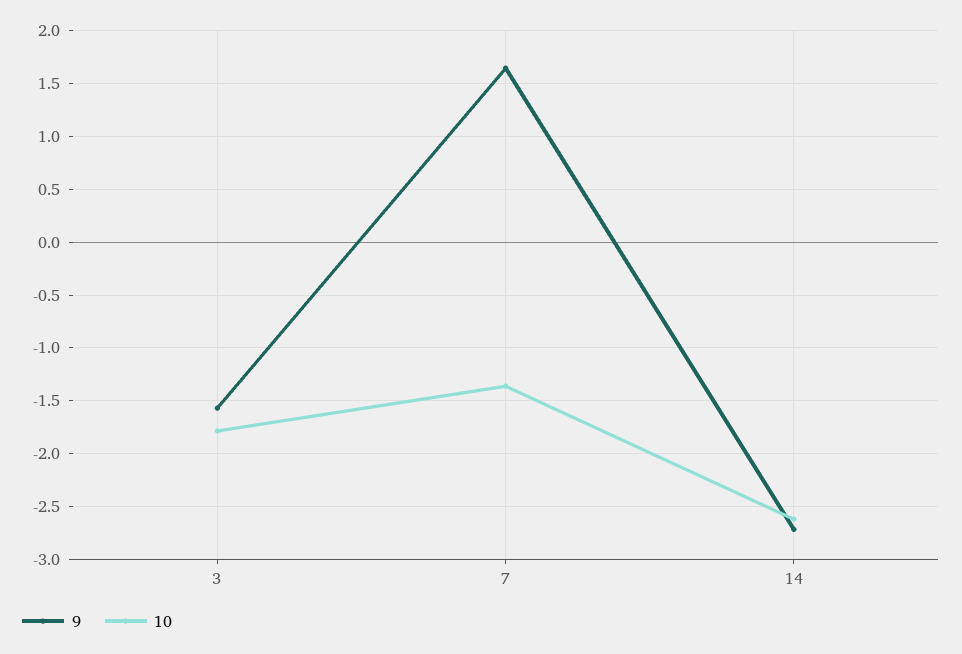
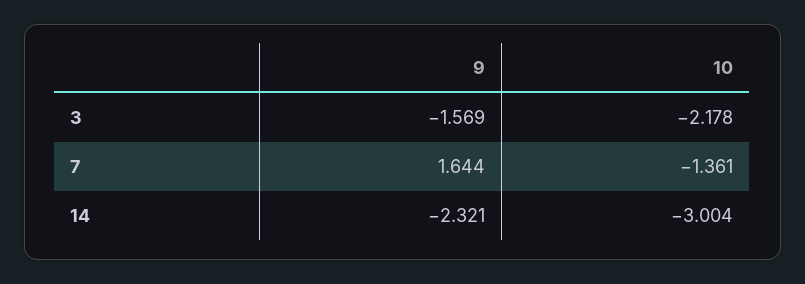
  {
    "9": {
      "3": -1.569,
      "7": 1.644,
-     "14": -2.7
+     "14": -2.321
    },
    "10": {
-     "3": -1.8,
+     "3": -2.178,
      "7": -1.361,
-     "14": -2.6
+     "14": -3.004
    }
  }

